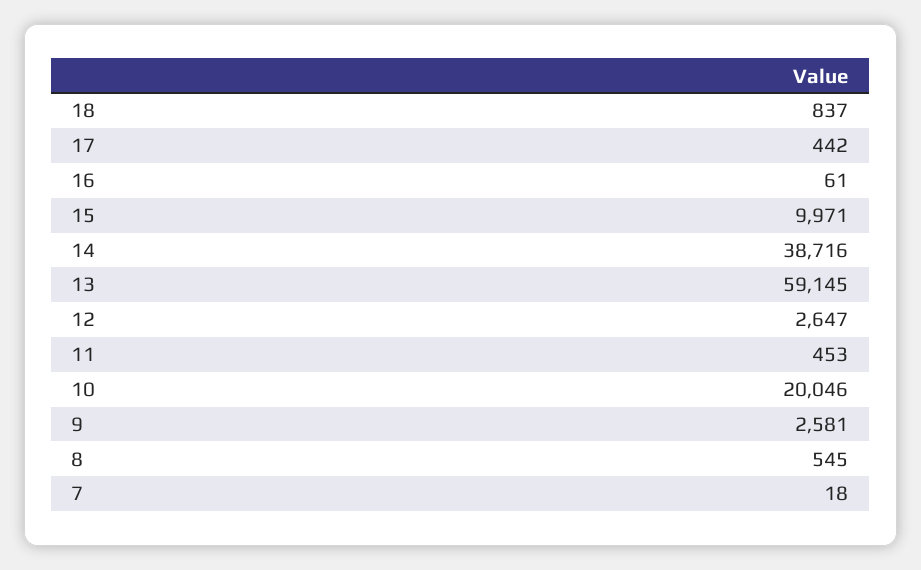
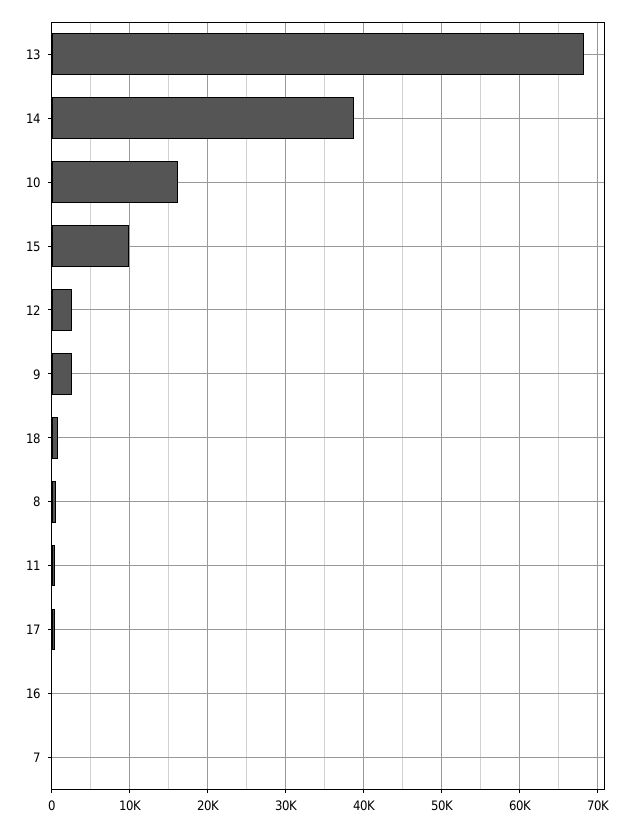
  {
    "18": 837,
    "17": 442,
    "16": 61,
    "15": 9971,
    "14": 38716,
-   "13": 59145,
+   "13": 68000,
    "12": 2647,
    "11": 453,
-   "10": 20046,
+   "10": 16000,
    "9": 2581,
    "8": 545,
    "7": 18
  }

